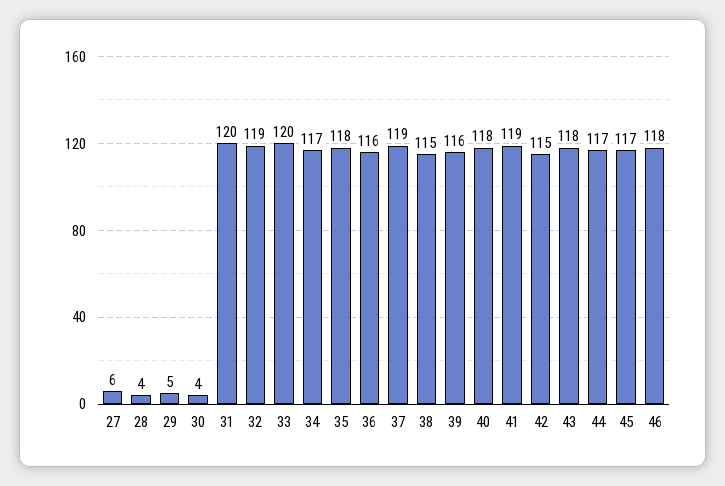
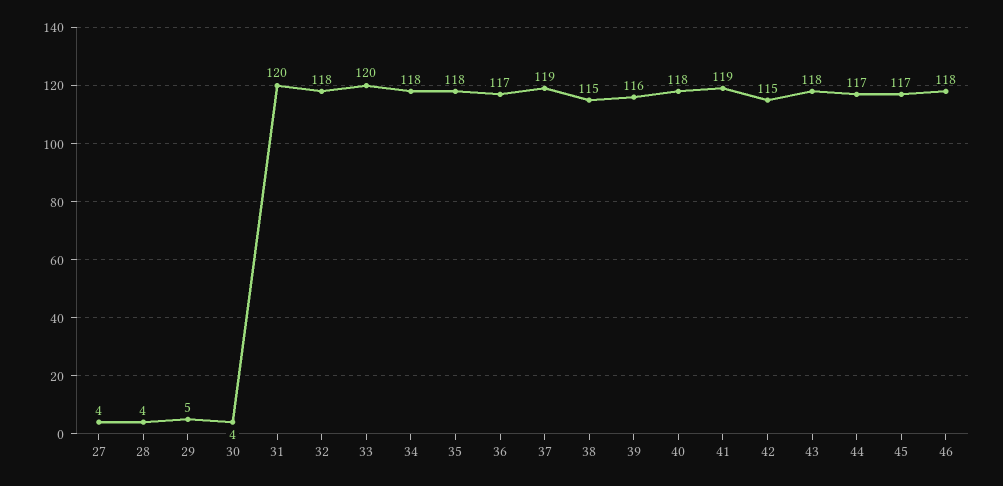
  {
-   "27": 6,
+   "27": 4,
    "28": 4,
    "29": 5,
    "30": 4,
    "31": 120,
-   "32": 119,
+   "32": 118,
    "33": 120,
-   "34": 117,
+   "34": 118,
    "35": 118,
-   "36": 116,
+   "36": 117,
    "37": 119,
    "38": 115,
    "39": 116,
    "40": 118,
    "41": 119,
    "42": 115,
    "43": 118,
    "44": 117,
    "45": 117,
    "46": 118
  }

